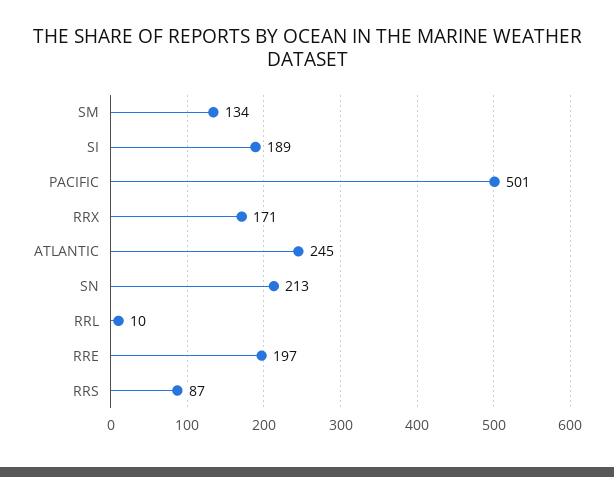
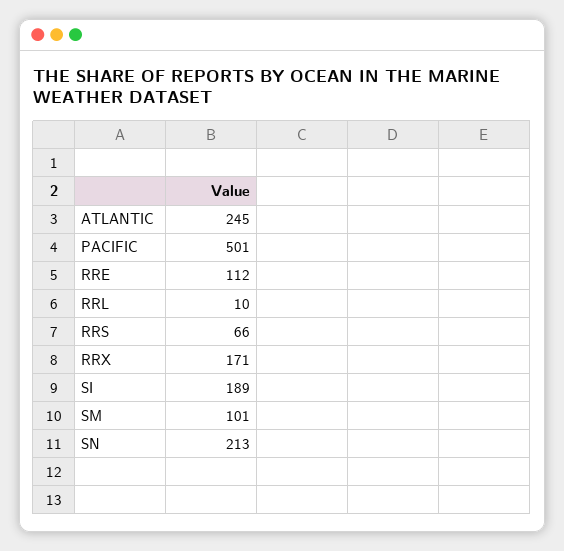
  {
-   "SM": 134,
+   "SM": 101,
    "SI": 189,
    "PACIFIC": 501,
    "RRX": 171,
    "ATLANTIC": 245,
    "SN": 213,
    "RRL": 10,
-   "RRE": 197,
+   "RRE": 112,
-   "RRS": 87
+   "RRS": 66
  }

